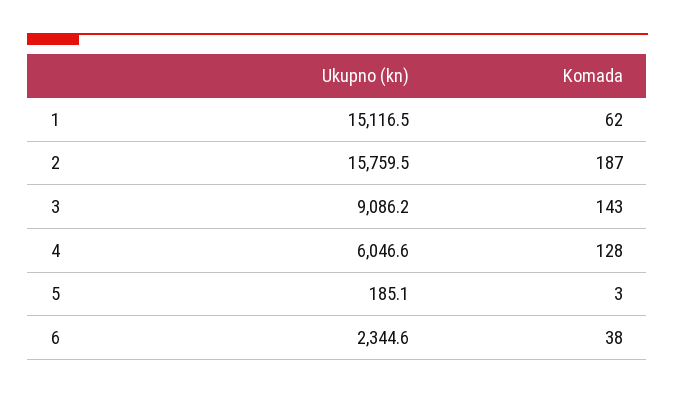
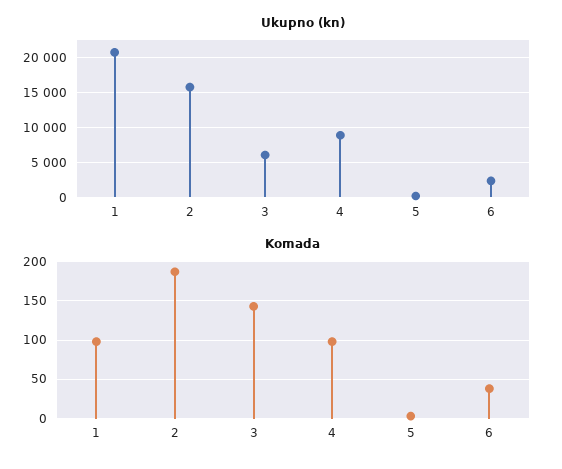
  {
    "Ukupno (kn)": {
-     "1": 15116.5,
+     "1": 21000,
      "2": 15759.5,
-     "3": 9086.2,
+     "3": 6000,
-     "4": 6046.6,
+     "4": 9000,
      "5": 185.1,
      "6": 2344.6
    },
    "Komada": {
-     "1": 62,
+     "1": 100,
      "2": 187,
      "3": 143,
-     "4": 128,
+     "4": 100,
      "5": 3,
      "6": 38
    }
  }

